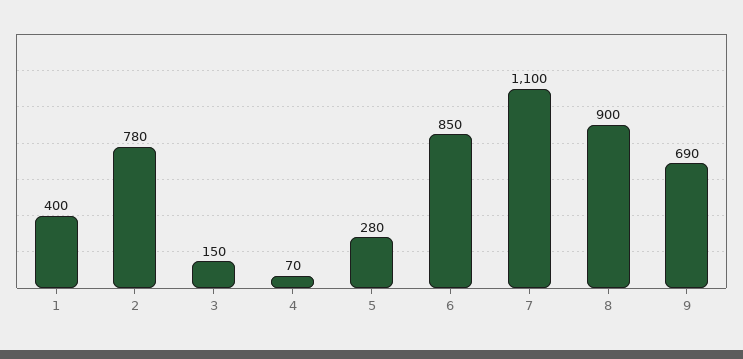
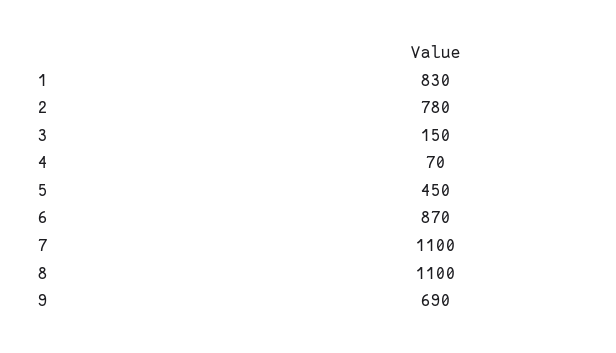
  {
-   "1": 400,
+   "1": 830,
    "2": 780,
    "3": 150,
    "4": 70,
-   "5": 280,
+   "5": 450,
-   "6": 850,
+   "6": 870,
    "7": 1100,
-   "8": 900,
+   "8": 1100,
    "9": 690
  }

